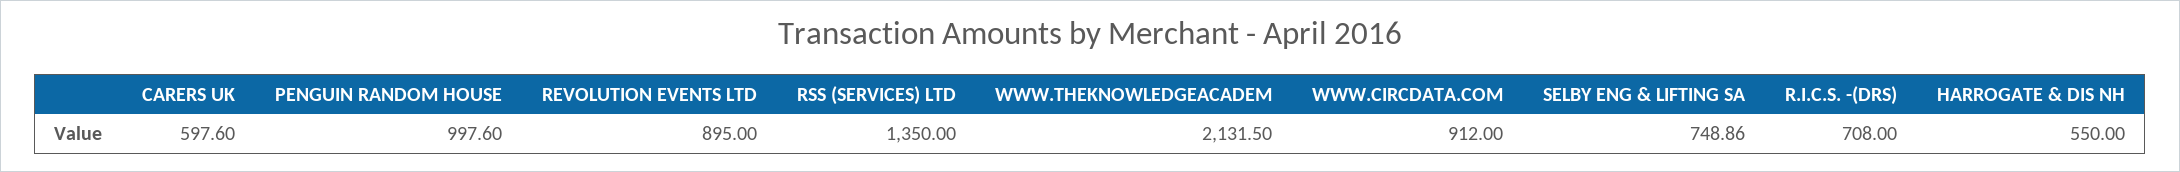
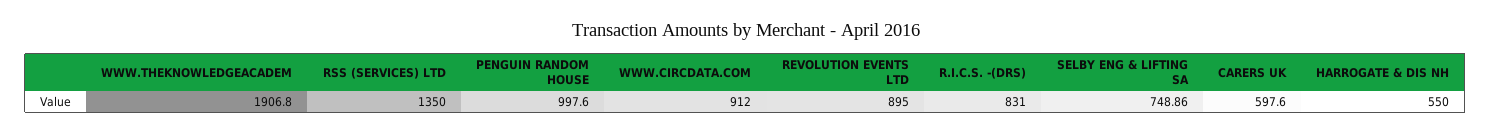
  {
    "CARERS UK": 597.6,
    "PENGUIN RANDOM HOUSE": 997.6,
    "REVOLUTION EVENTS LTD": 895,
    "RSS (SERVICES) LTD": 1350,
-   "WWW.THEKNOWLEDGEACADEM": 2131.5,
+   "WWW.THEKNOWLEDGEACADEM": 1906.8,
    "WWW.CIRCDATA.COM": 912,
    "SELBY ENG & LIFTING SA": 748.86,
-   "R.I.C.S. -(DRS)": 708,
+   "R.I.C.S. -(DRS)": 831,
    "HARROGATE & DIS NH": 550
  }

